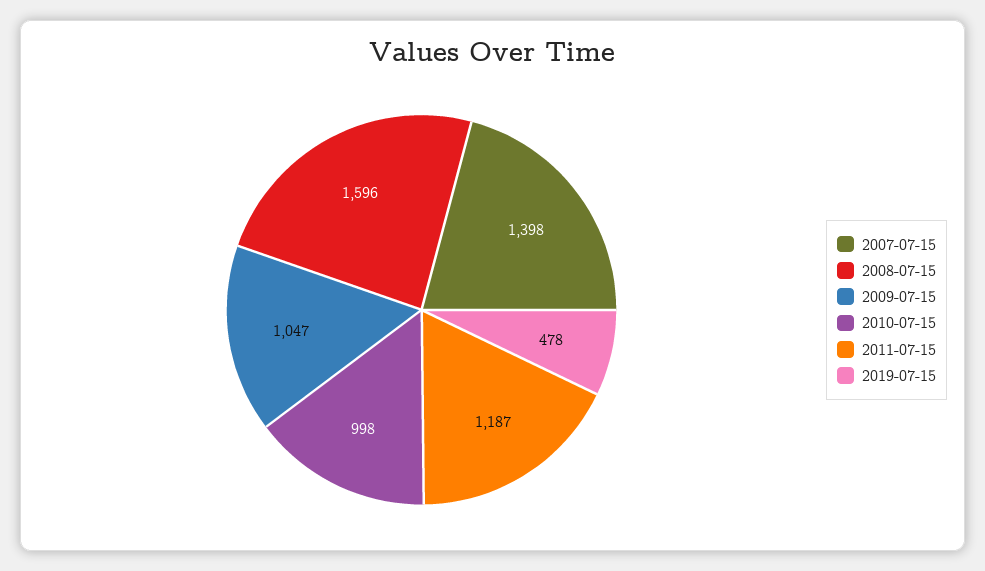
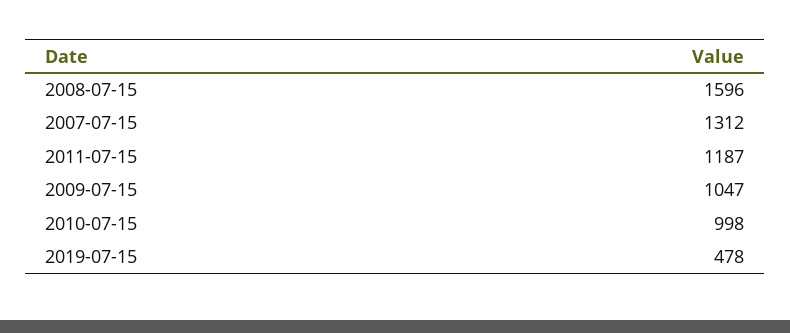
  {
-   "2007-07-15": 1398,
+   "2007-07-15": 1312,
    "2008-07-15": 1596,
    "2009-07-15": 1047,
    "2010-07-15": 998,
    "2011-07-15": 1187,
    "2019-07-15": 478
  }

